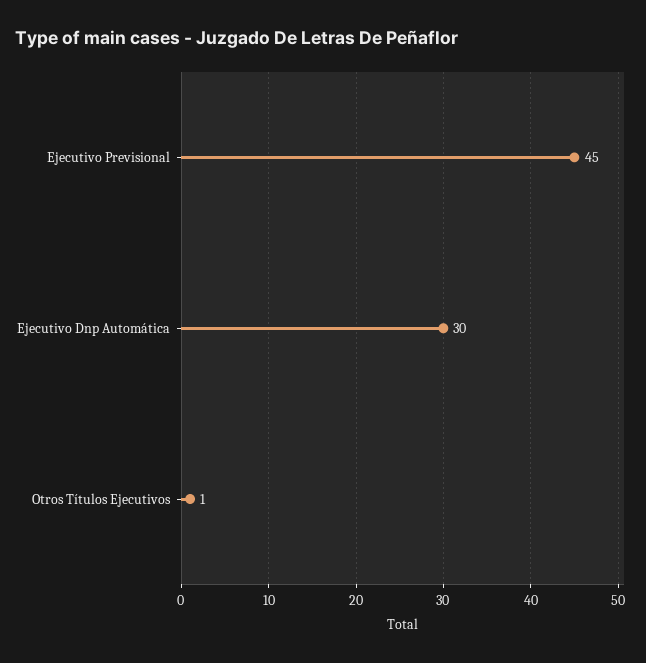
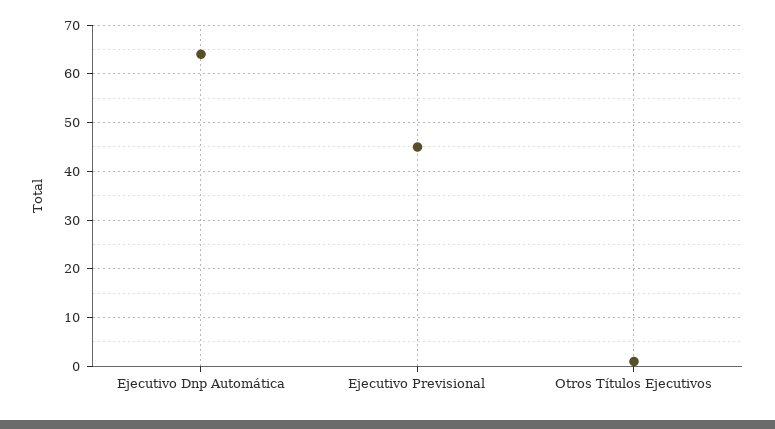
  {
    "Ejecutivo Previsional": 45,
-   "Ejecutivo Dnp Automática": 30,
+   "Ejecutivo Dnp Automática": 65,
    "Otros Títulos Ejecutivos": 1
  }

